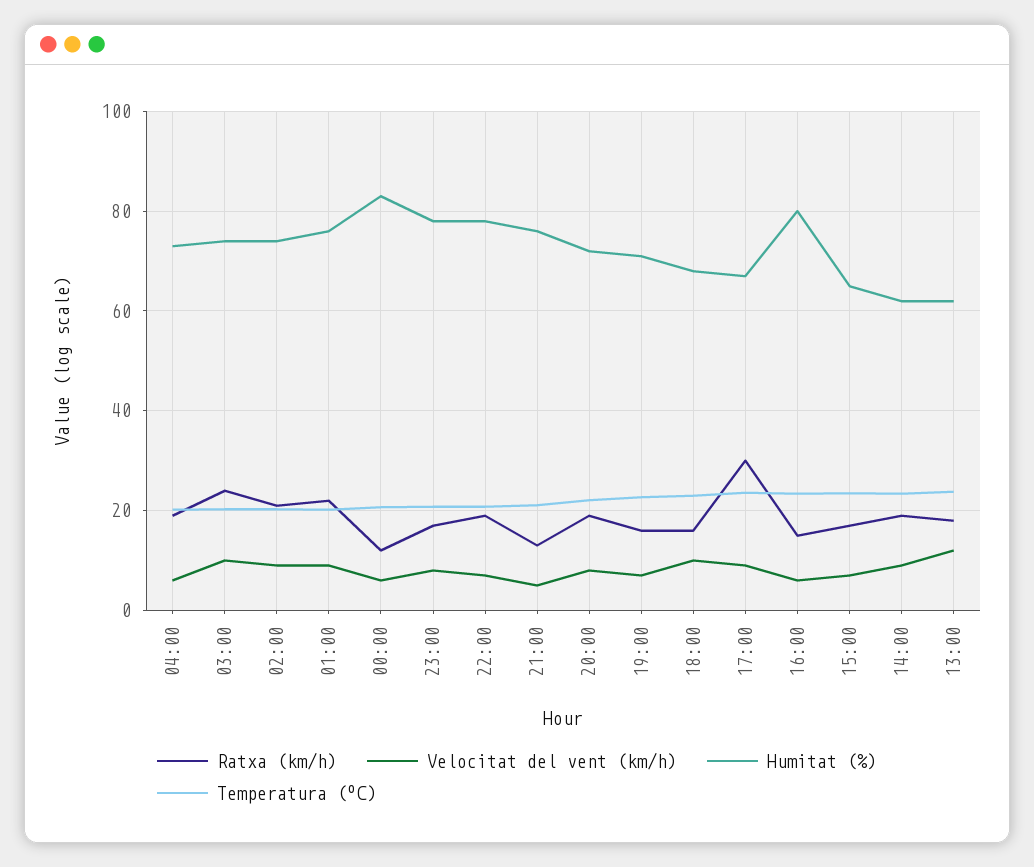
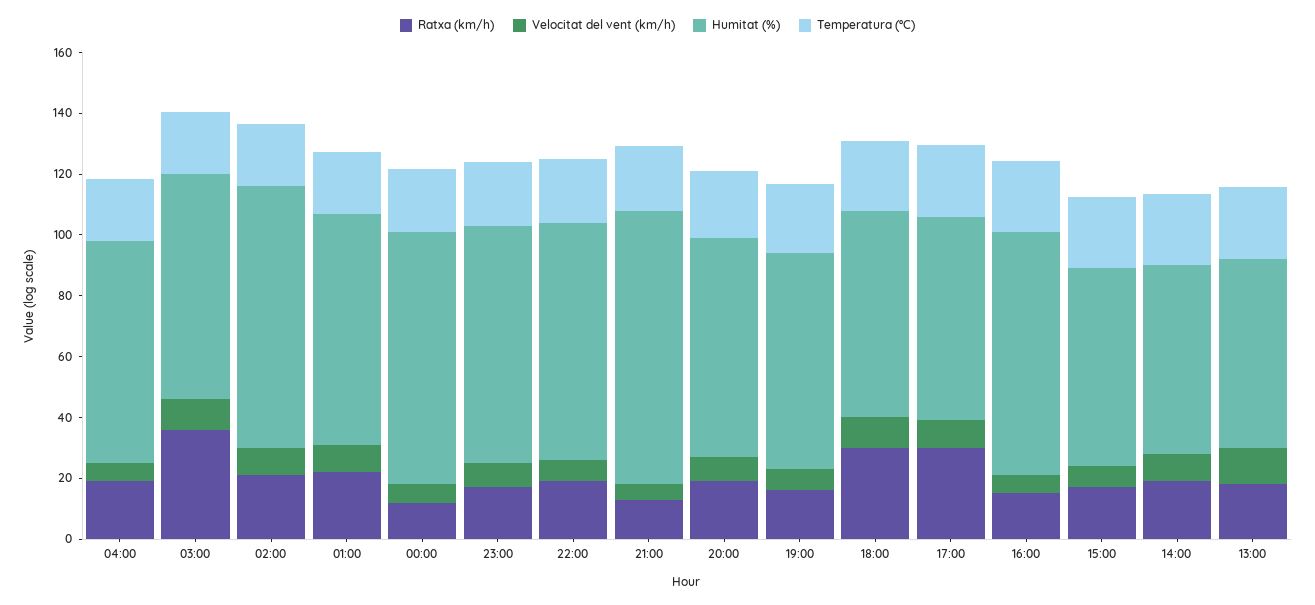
  {
    "Ratxa (km/h)": {
      "04:00": 20,
-     "03:00": 24,
+     "03:00": 35,
      "02:00": 22,
      "01:00": 22,
      "00:00": 12,
      "23:00": 18,
      "22:00": 20,
      "21:00": 14,
      "20:00": 20,
      "19:00": 16,
-     "18:00": 16,
+     "18:00": 30,
      "17:00": 30,
      "16:00": 16,
      "15:00": 18,
      "14:00": 20,
      "13:00": 18
    },
    "Velocitat del vent (km/h)": {
      "04:00": 6,
      "03:00": 10,
      "02:00": 10,
      "01:00": 10,
      "00:00": 6,
      "23:00": 8,
      "22:00": 8,
      "21:00": 6,
      "20:00": 8,
      "19:00": 8,
      "18:00": 10,
      "17:00": 10,
      "16:00": 6,
      "15:00": 8,
      "14:00": 10,
      "13:00": 12
    },
    "Humitat (%)": {
      "04:00": 74,
      "03:00": 74,
-     "02:00": 74,
+     "02:00": 85,
      "01:00": 76,
      "00:00": 84,
      "23:00": 78,
      "22:00": 78,
-     "21:00": 76,
+     "21:00": 90,
      "20:00": 72,
      "19:00": 72,
      "18:00": 68,
      "17:00": 68,
      "16:00": 80,
      "15:00": 66,
      "14:00": 62,
      "13:00": 62
    },
    "Temperatura (ºC)": {
      "04:00": 20,
      "03:00": 20,
      "02:00": 20,
      "01:00": 20,
      "00:00": 20,
      "23:00": 20,
      "22:00": 20,
      "21:00": 22,
      "20:00": 22,
      "19:00": 22,
      "18:00": 24,
      "17:00": 24,
      "16:00": 24,
      "15:00": 24,
      "14:00": 24,
      "13:00": 24
    }
  }

